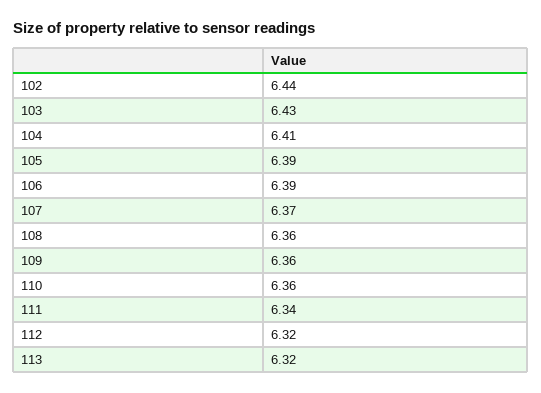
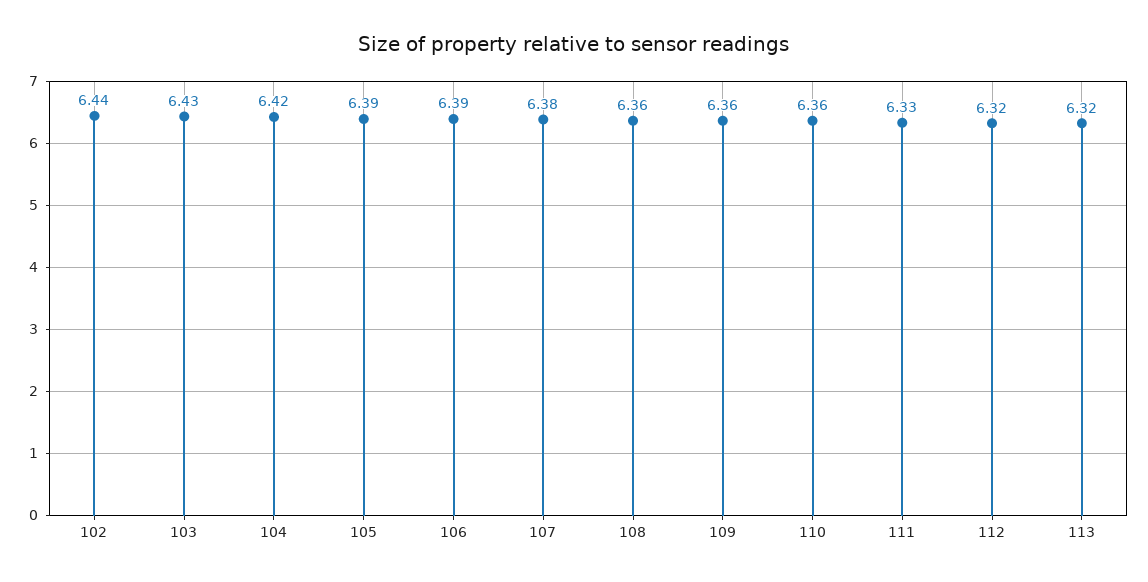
  {
    "102": 6.44,
    "103": 6.43,
-   "104": 6.41,
+   "104": 6.42,
    "105": 6.39,
    "106": 6.39,
-   "107": 6.37,
+   "107": 6.38,
    "108": 6.36,
    "109": 6.36,
    "110": 6.36,
-   "111": 6.34,
+   "111": 6.33,
    "112": 6.32,
    "113": 6.32
  }

